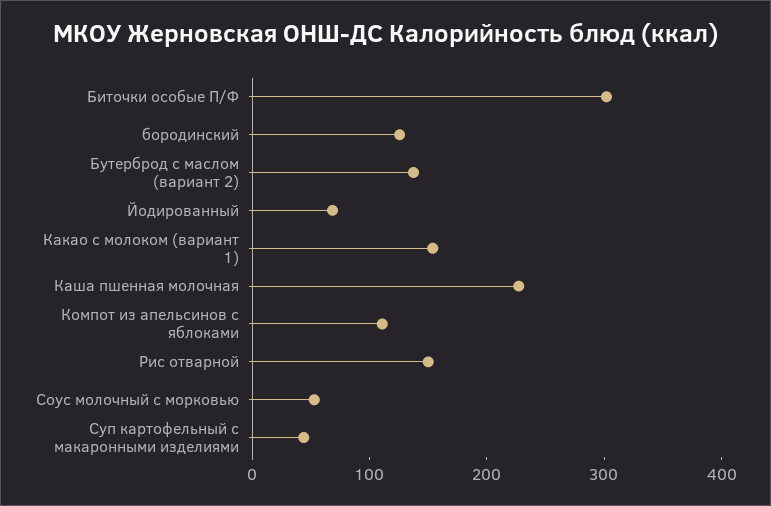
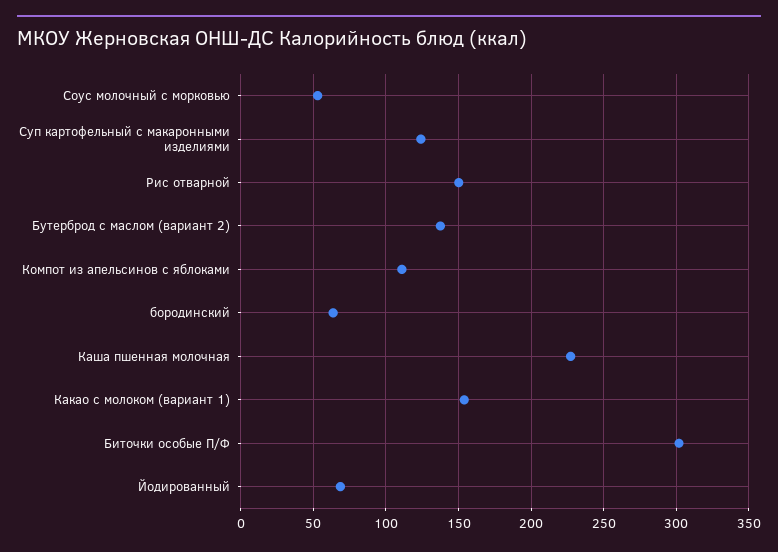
  {
    "Биточки особые П/Ф": 300,
-   "бородинский": 120,
+   "бородинский": 65,
    "Бутерброд с маслом (вариант 2)": 140,
    "Йодированный": 70,
    "Какао с молоком (вариант 1)": 155,
    "Каша пшенная молочная": 225,
    "Компот из апельсинов с яблоками": 110,
    "Рис отварной": 150,
    "Соус молочный с морковью": 55,
-   "Суп картофельный с макаронными изделиями": 40
+   "Суп картофельный с макаронными изделиями": 125
  }

